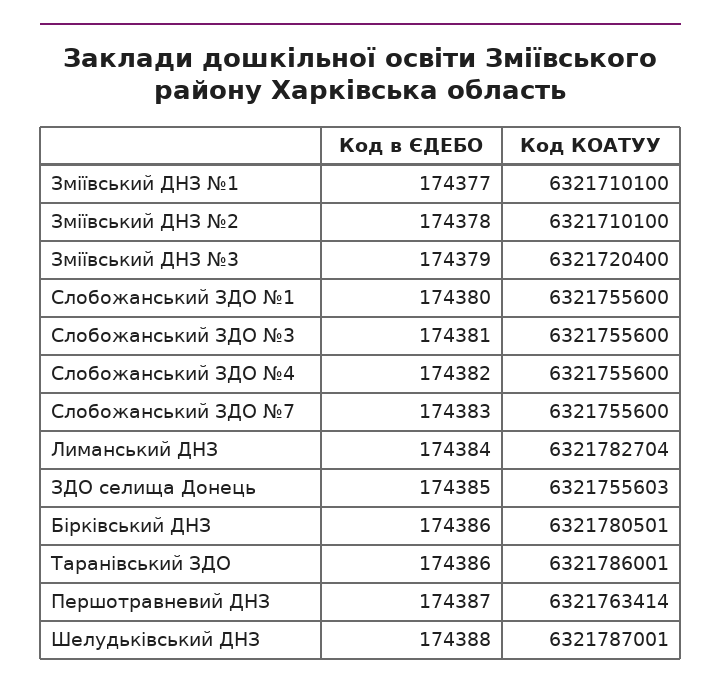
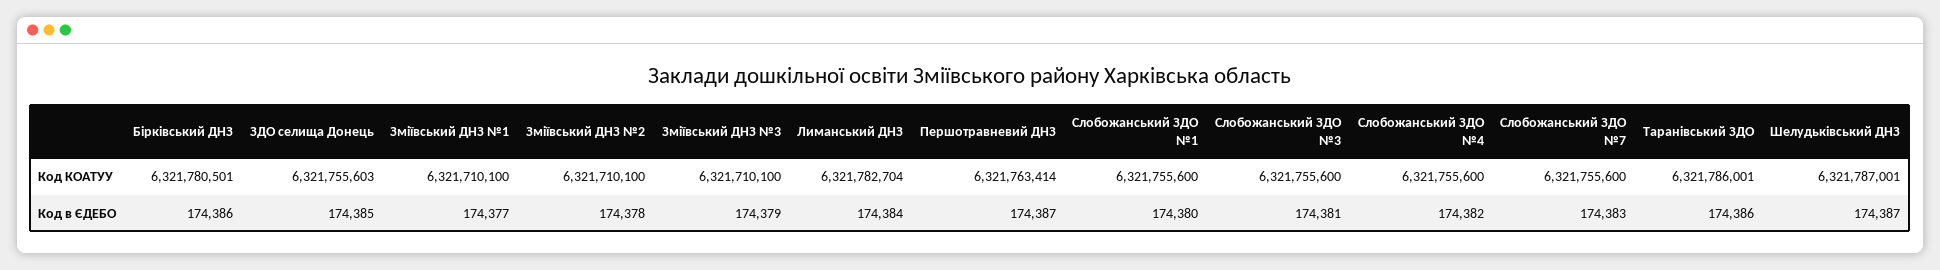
  {
    "Код в ЄДЕБО": {
      "Зміївський ДНЗ №1": 174377,
      "Зміївський ДНЗ №2": 174378,
      "Зміївський ДНЗ №3": 174379,
      "Слобожанський ЗДО №1": 174380,
      "Слобожанський ЗДО №3": 174381,
      "Слобожанський ЗДО №4": 174382,
      "Слобожанський ЗДО №7": 174383,
      "Лиманський ДНЗ": 174384,
      "ЗДО селища Донець": 174385,
      "Бірківський ДНЗ": 174386,
      "Таранівський ЗДО": 174386,
      "Першотравневий ДНЗ": 174387,
-     "Шелудьківський ДНЗ": 174388
+     "Шелудьківський ДНЗ": 174387
    },
    "Код КОАТУУ": {
      "Зміївський ДНЗ №1": 6321710100,
      "Зміївський ДНЗ №2": 6321710100,
-     "Зміївський ДНЗ №3": 6321720400,
+     "Зміївський ДНЗ №3": 6321710100,
      "Слобожанський ЗДО №1": 6321755600,
      "Слобожанський ЗДО №3": 6321755600,
      "Слобожанський ЗДО №4": 6321755600,
      "Слобожанський ЗДО №7": 6321755600,
      "Лиманський ДНЗ": 6321782704,
      "ЗДО селища Донець": 6321755603,
      "Бірківський ДНЗ": 6321780501,
      "Таранівський ЗДО": 6321786001,
      "Першотравневий ДНЗ": 6321763414,
      "Шелудьківський ДНЗ": 6321787001
    }
  }

